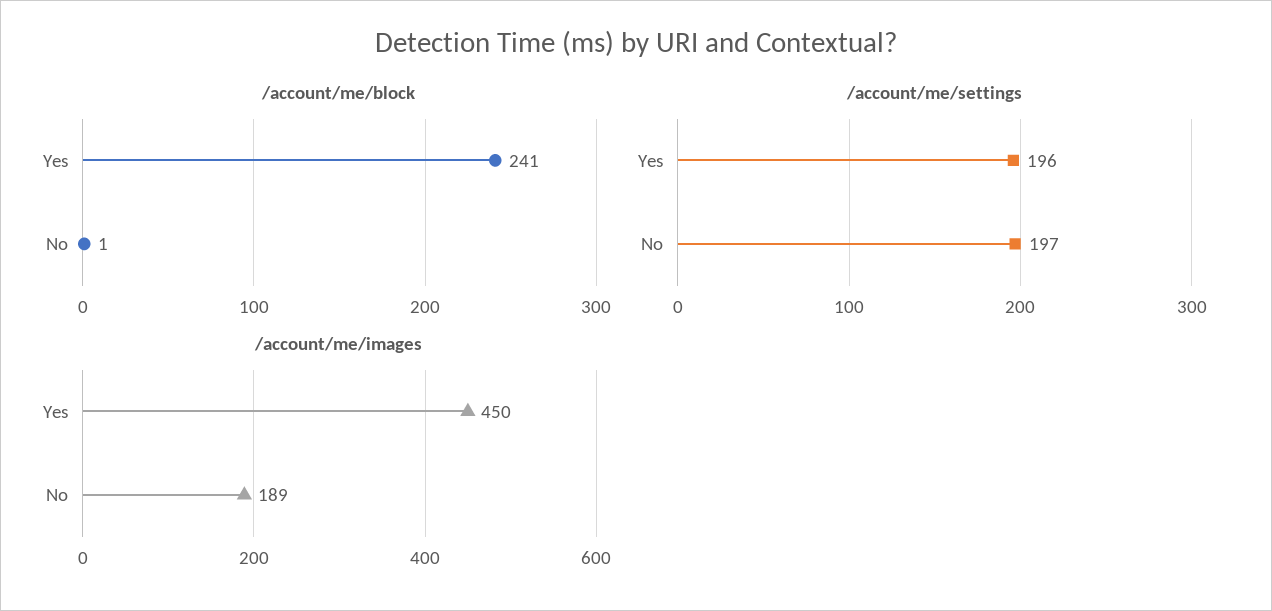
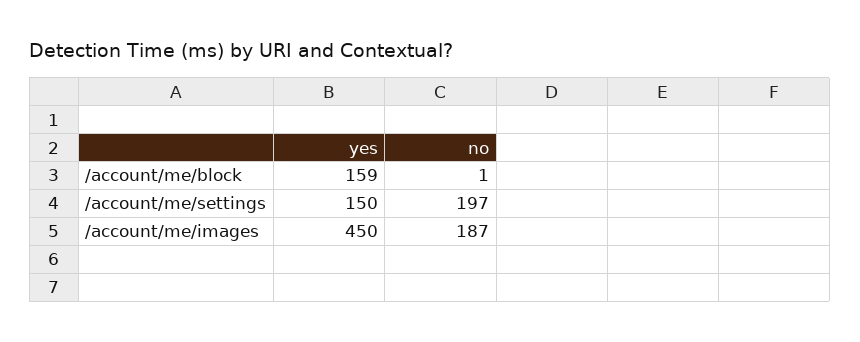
  {
    "/account/me/block": {
-     "Yes": 241,
+     "Yes": 159,
      "No": 1
    },
    "/account/me/settings": {
-     "Yes": 196,
+     "Yes": 150,
      "No": 197
    },
    "/account/me/images": {
      "Yes": 450,
-     "No": 189
+     "No": 187
    }
  }

